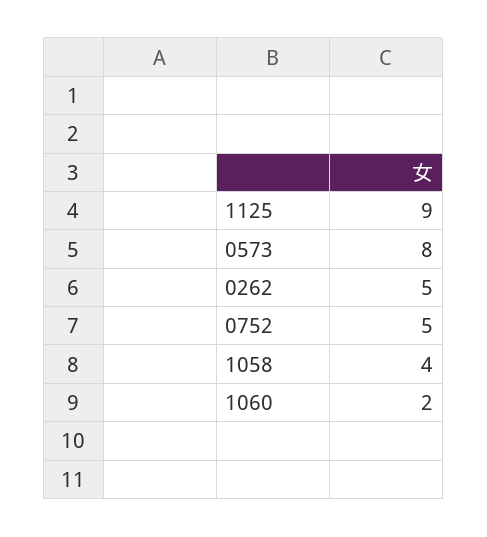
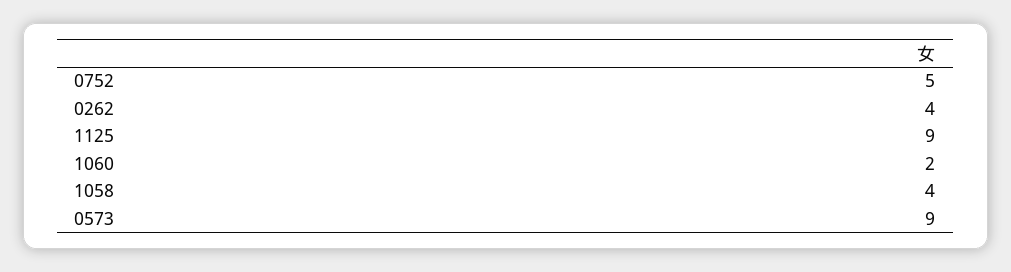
  {
    "1125": 9,
-   "0573": 8,
+   "0573": 9,
-   "0262": 5,
+   "0262": 4,
    "0752": 5,
    "1058": 4,
    "1060": 2
  }

